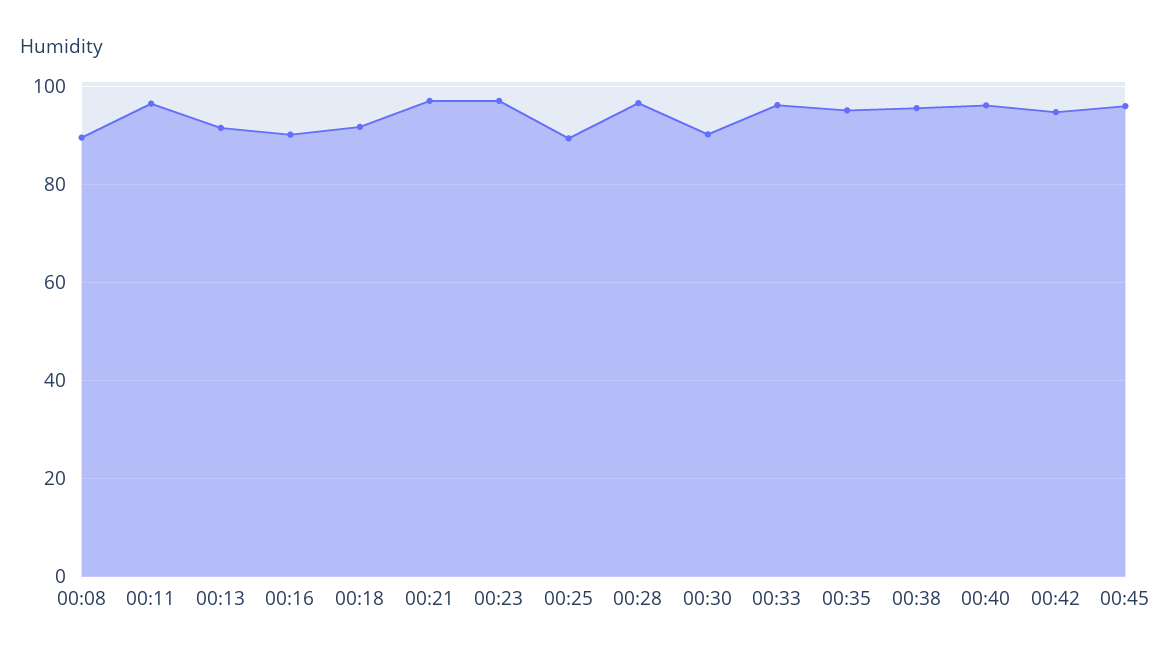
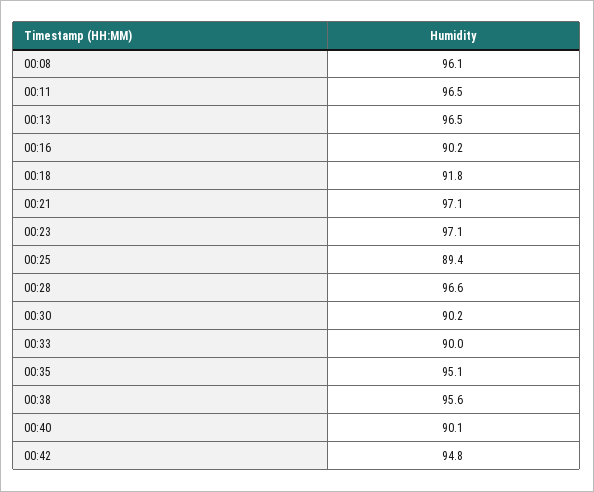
  {
-   "00:08": 90,
+   "00:08": 96.1,
    "00:11": 96.5,
-   "00:13": 92,
+   "00:13": 96.5,
    "00:16": 90.2,
    "00:18": 91.8,
    "00:21": 97.1,
    "00:23": 97.1,
    "00:25": 89.4,
    "00:28": 96.6,
    "00:30": 90.2,
-   "00:33": 96,
+   "00:33": 90,
    "00:35": 95.1,
    "00:38": 95.6,
-   "00:40": 96,
+   "00:40": 90.1,
-   "00:42": 94.8,
+   "00:42": 94.8
-   "00:45": 96
  }

